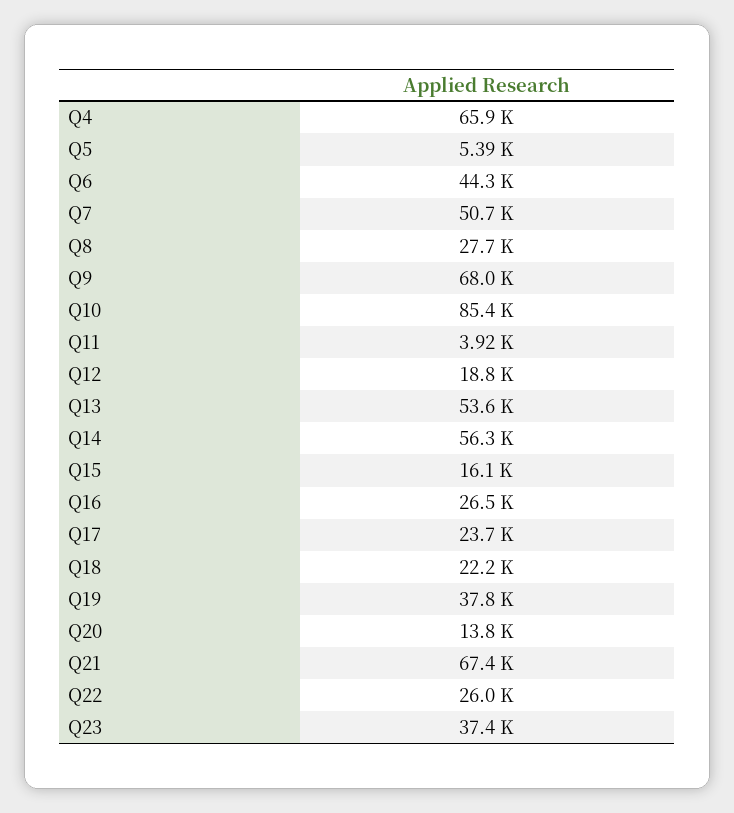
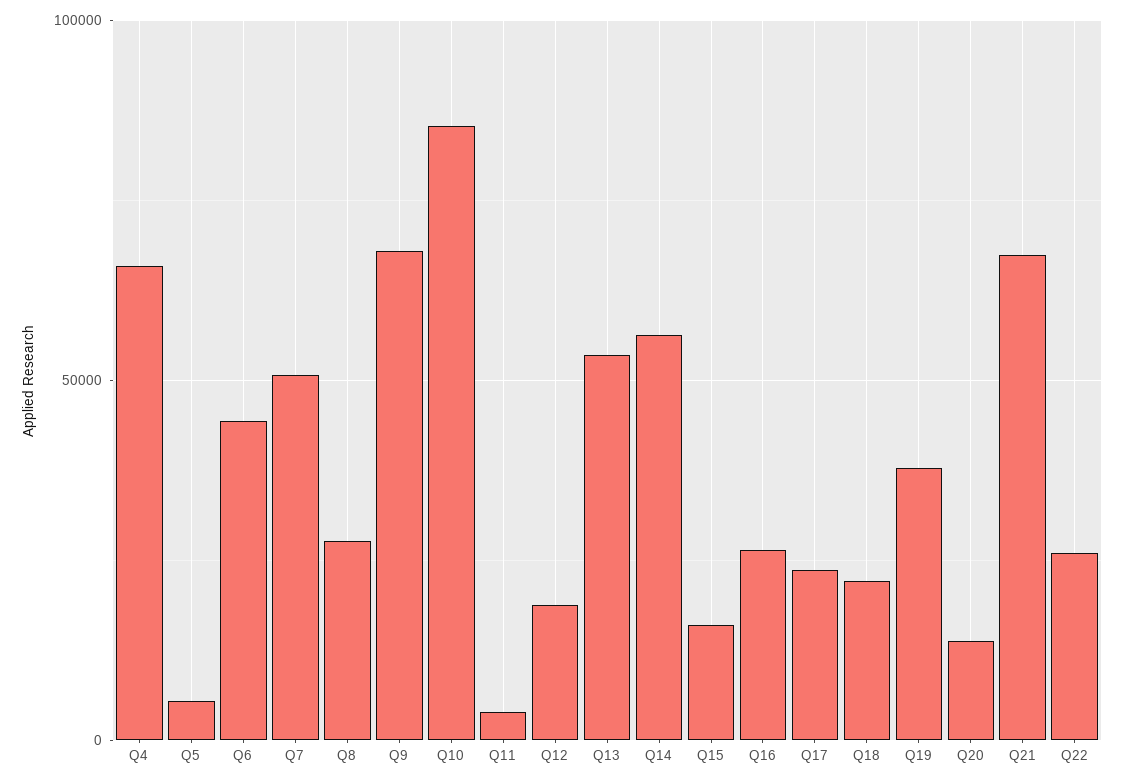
  {
    "Q4": 65900,
    "Q5": 5390,
    "Q6": 44300,
    "Q7": 50700,
    "Q8": 27700,
    "Q9": 68000,
    "Q10": 85400,
    "Q11": 3920,
    "Q12": 18800,
    "Q13": 53600,
    "Q14": 56300,
    "Q15": 16100,
    "Q16": 26500,
    "Q17": 23700,
    "Q18": 22200,
    "Q19": 37800,
    "Q20": 13800,
    "Q21": 67400,
-   "Q22": 26000,
+   "Q22": 26000
-   "Q23": 37400
  }

